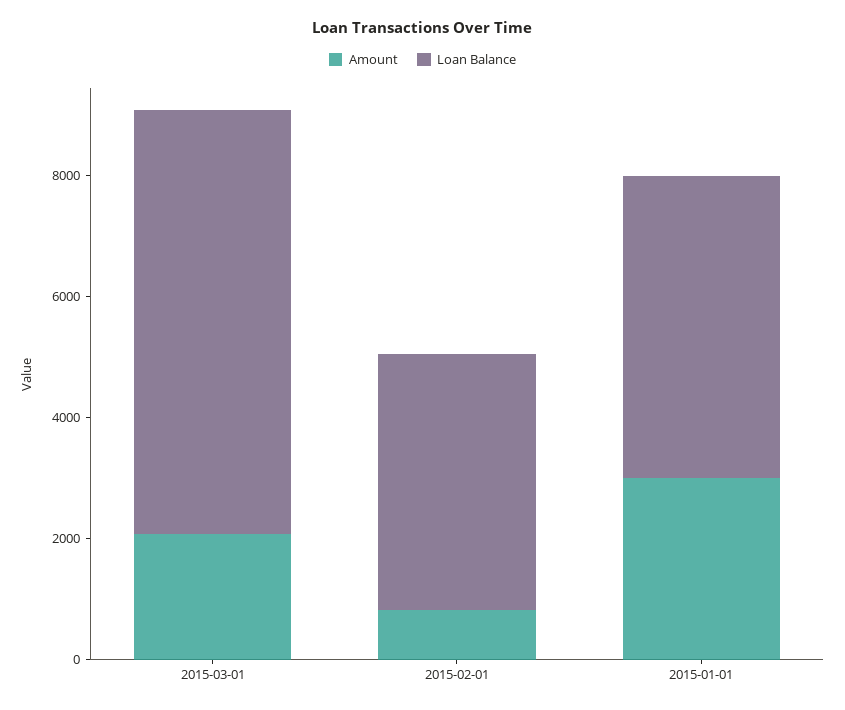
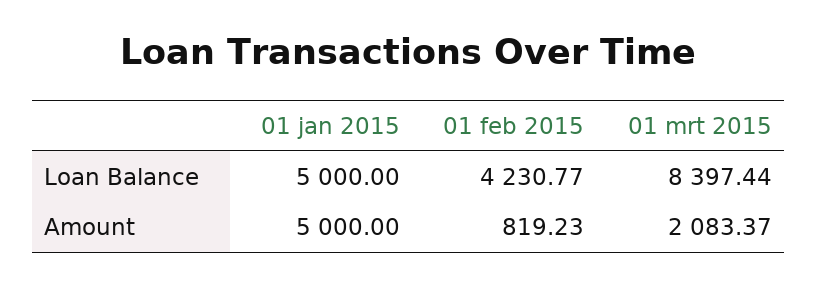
  {
    "Amount": {
      "2015-03-01": 2083.37,
      "2015-02-01": 819.23,
-     "2015-01-01": 3000
+     "2015-01-01": 5000
    },
    "Loan Balance": {
-     "2015-03-01": 7000,
+     "2015-03-01": 8397.44,
      "2015-02-01": 4230.77,
      "2015-01-01": 5000
    }
  }

